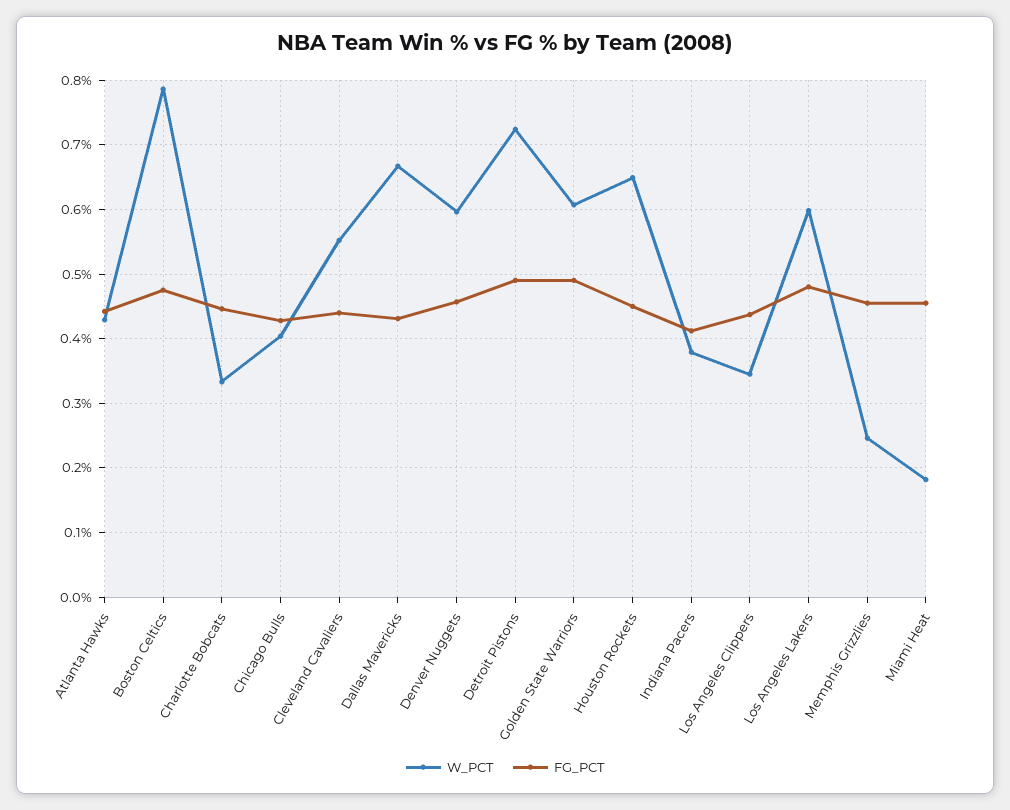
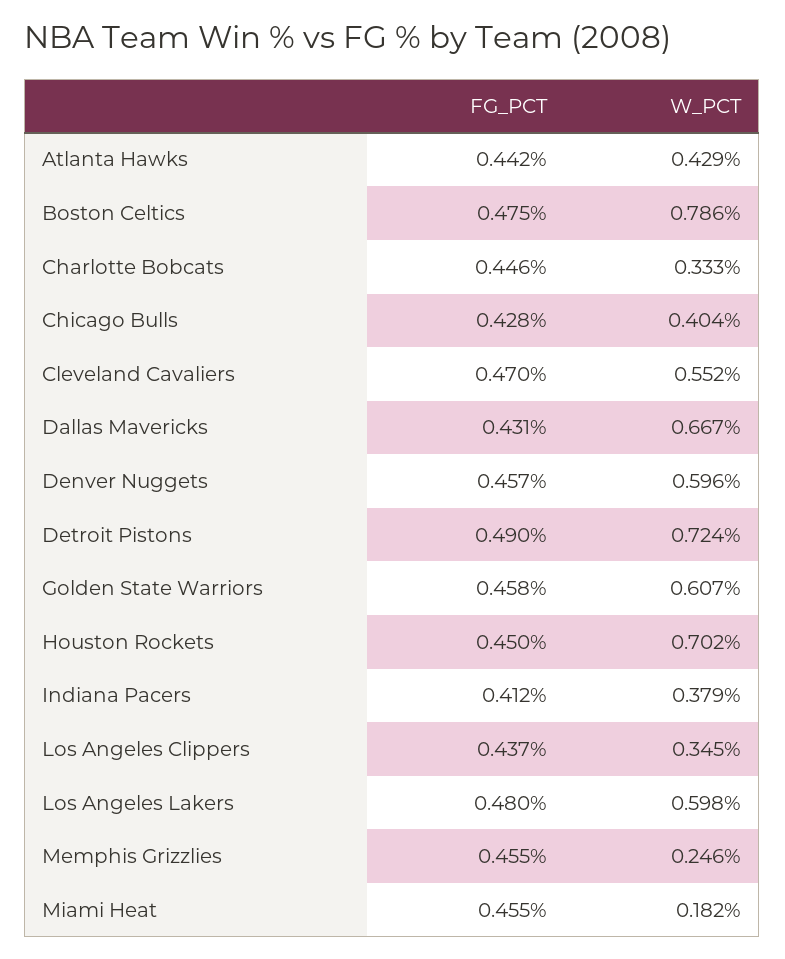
  {
    "W_PCT": {
      "Atlanta Hawks": 0.429,
      "Boston Celtics": 0.786,
      "Charlotte Bobcats": 0.333,
      "Chicago Bulls": 0.404,
      "Cleveland Cavaliers": 0.552,
      "Dallas Mavericks": 0.667,
      "Denver Nuggets": 0.596,
      "Detroit Pistons": 0.724,
      "Golden State Warriors": 0.607,
-     "Houston Rockets": 0.65,
+     "Houston Rockets": 0.702,
      "Indiana Pacers": 0.379,
      "Los Angeles Clippers": 0.345,
      "Los Angeles Lakers": 0.598,
      "Memphis Grizzlies": 0.246,
      "Miami Heat": 0.182
    },
    "FG_PCT": {
      "Atlanta Hawks": 0.442,
      "Boston Celtics": 0.475,
      "Charlotte Bobcats": 0.446,
      "Chicago Bulls": 0.428,
-     "Cleveland Cavaliers": 0.44,
+     "Cleveland Cavaliers": 0.47,
      "Dallas Mavericks": 0.431,
      "Denver Nuggets": 0.457,
      "Detroit Pistons": 0.49,
-     "Golden State Warriors": 0.49,
+     "Golden State Warriors": 0.458,
      "Houston Rockets": 0.45,
      "Indiana Pacers": 0.412,
      "Los Angeles Clippers": 0.437,
      "Los Angeles Lakers": 0.48,
      "Memphis Grizzlies": 0.455,
      "Miami Heat": 0.455
    }
  }

